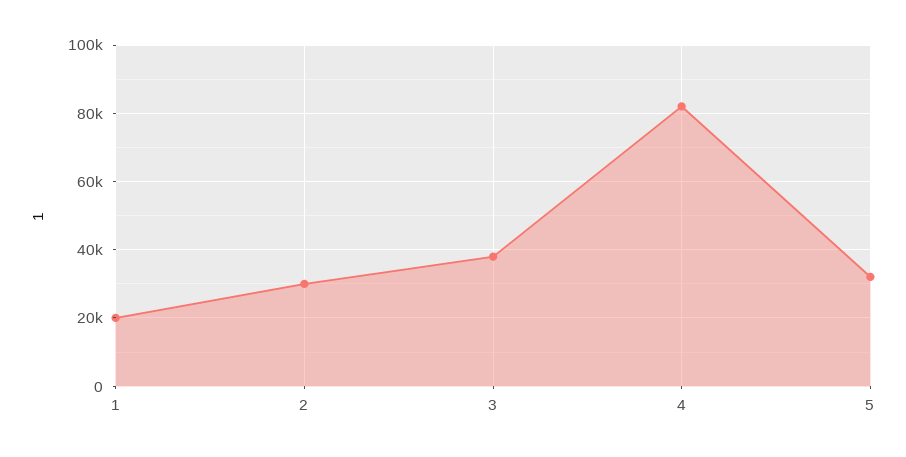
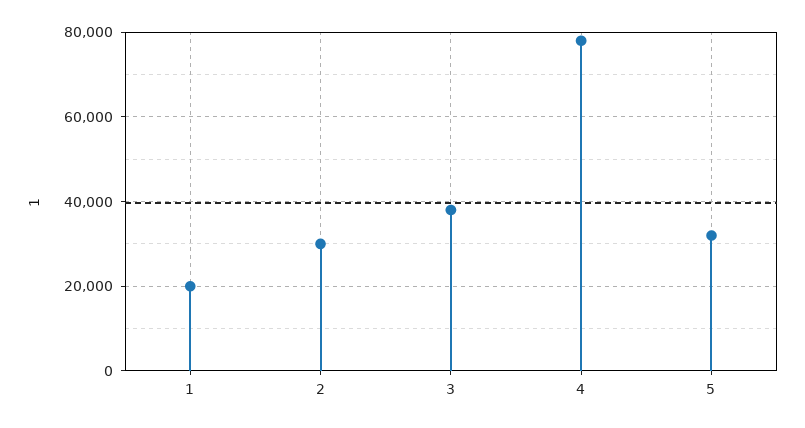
  {
    "1": 20000,
    "2": 30000,
    "3": 38000,
-   "4": 82000,
+   "4": 78000,
    "5": 32000
  }

